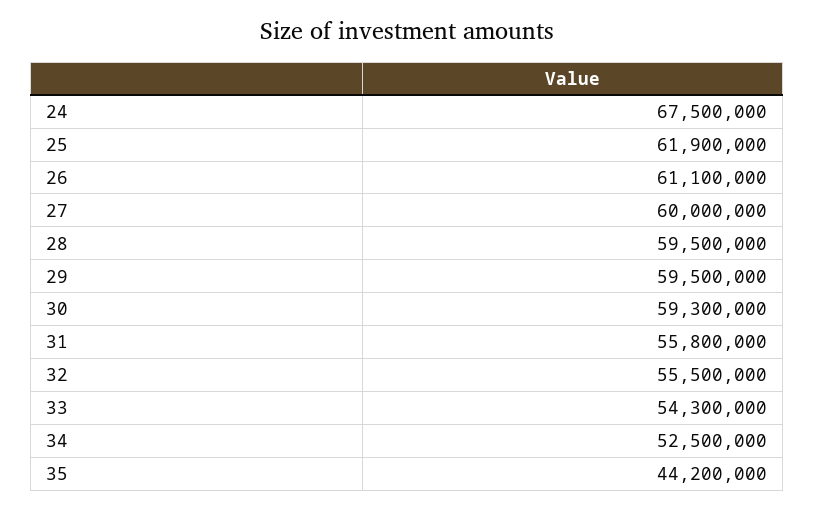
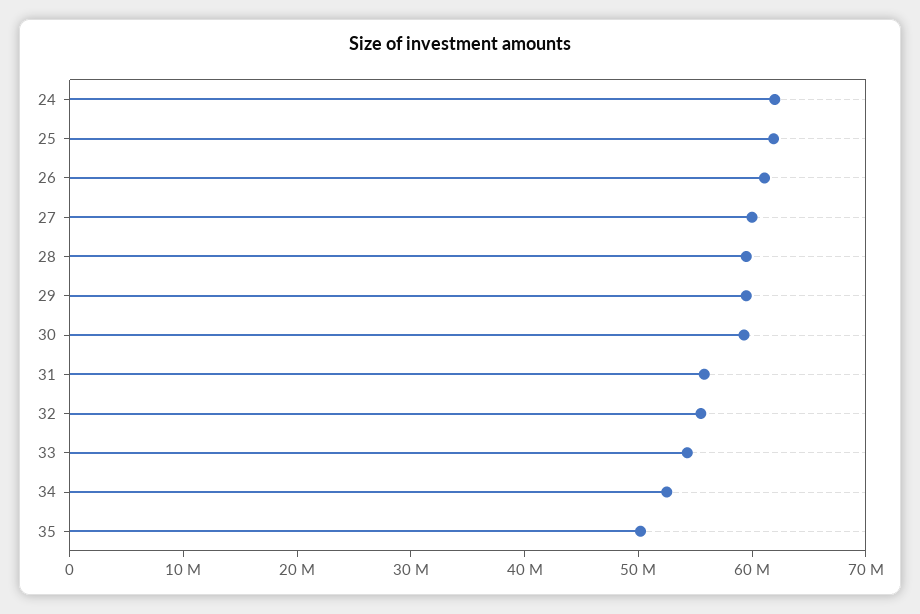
  {
-   "24": 67500000,
+   "24": 62000000,
    "25": 61900000,
    "26": 61100000,
    "27": 60000000,
    "28": 59500000,
    "29": 59500000,
    "30": 59300000,
    "31": 55800000,
    "32": 55500000,
    "33": 54300000,
    "34": 52500000,
-   "35": 44200000
+   "35": 50000000
  }

